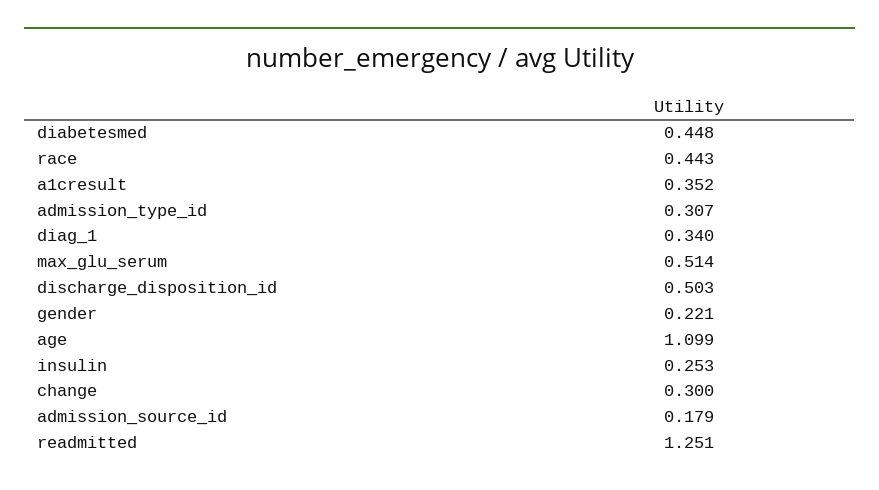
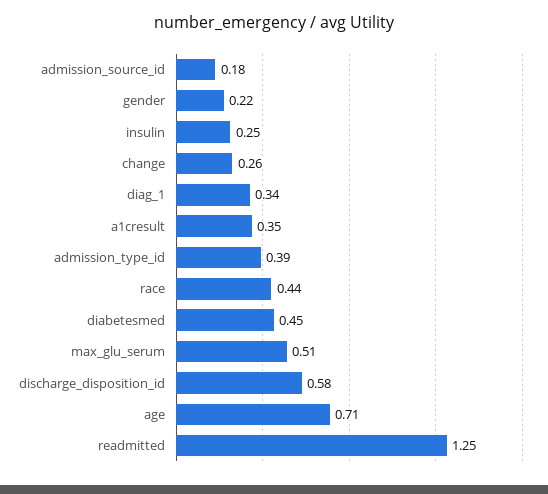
  {
    "diabetesmed": 0.448,
    "race": 0.443,
    "a1cresult": 0.352,
-   "admission_type_id": 0.307,
+   "admission_type_id": 0.39,
    "diag_1": 0.34,
    "max_glu_serum": 0.514,
-   "discharge_disposition_id": 0.503,
+   "discharge_disposition_id": 0.58,
    "gender": 0.221,
-   "age": 1.099,
+   "age": 0.71,
    "insulin": 0.253,
-   "change": 0.3,
+   "change": 0.26,
    "admission_source_id": 0.179,
    "readmitted": 1.251
  }

